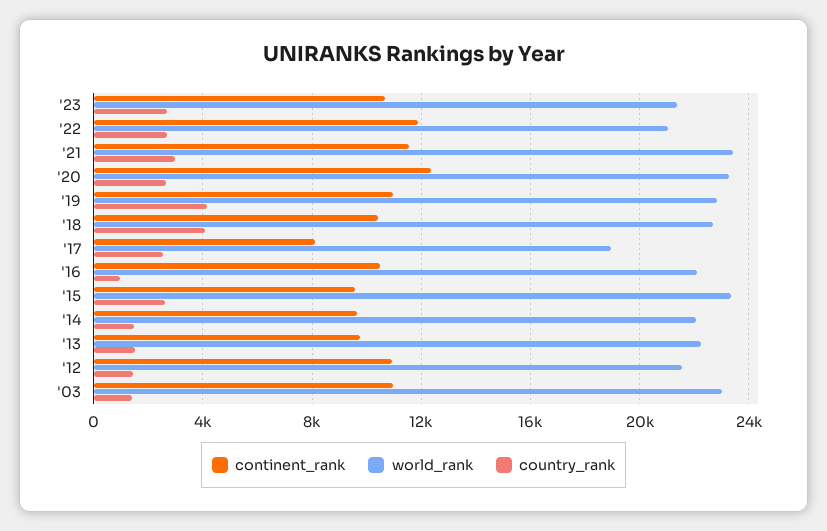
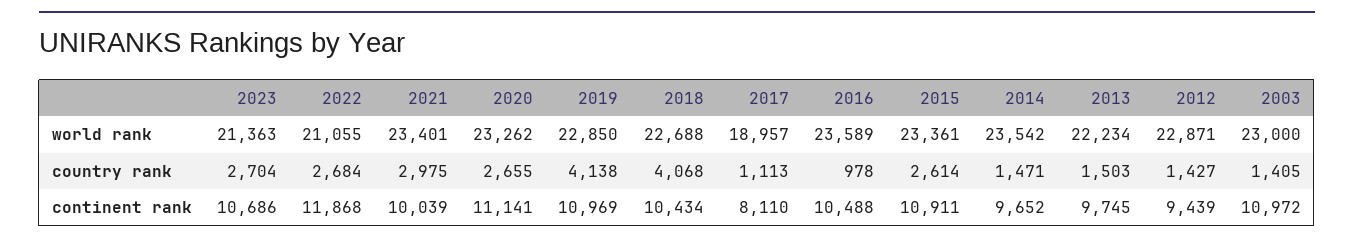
  {
    "continent_rank": {
      "'23": 10686,
      "'22": 11868,
-     "'21": 11500,
+     "'21": 10039,
-     "'20": 12500,
+     "'20": 11141,
      "'19": 10969,
      "'18": 10434,
      "'17": 8110,
      "'16": 10488,
-     "'15": 9500,
+     "'15": 10911,
      "'14": 9652,
      "'13": 9745,
-     "'12": 11000,
+     "'12": 9439,
      "'03": 10972
    },
    "world_rank": {
      "'23": 21363,
      "'22": 21055,
      "'21": 23401,
      "'20": 23262,
      "'19": 22850,
      "'18": 22688,
      "'17": 18957,
-     "'16": 22000,
+     "'16": 23589,
      "'15": 23361,
-     "'14": 22000,
+     "'14": 23542,
      "'13": 22234,
-     "'12": 21500,
+     "'12": 22871,
      "'03": 23000
    },
    "country_rank": {
      "'23": 2704,
      "'22": 2684,
      "'21": 2975,
      "'20": 2655,
      "'19": 4138,
      "'18": 4068,
-     "'17": 2500,
+     "'17": 1113,
      "'16": 978,
      "'15": 2614,
      "'14": 1471,
      "'13": 1503,
      "'12": 1427,
      "'03": 1405
    }
  }

